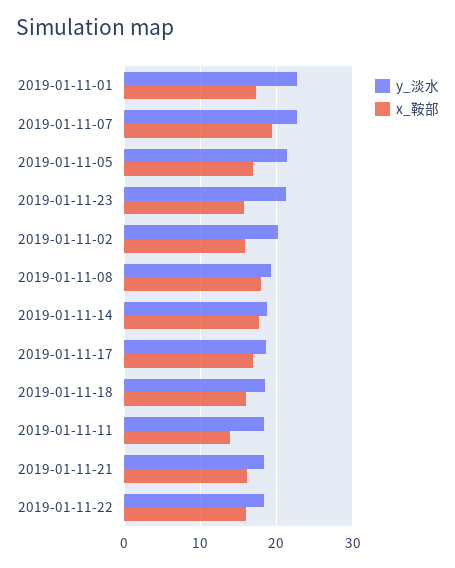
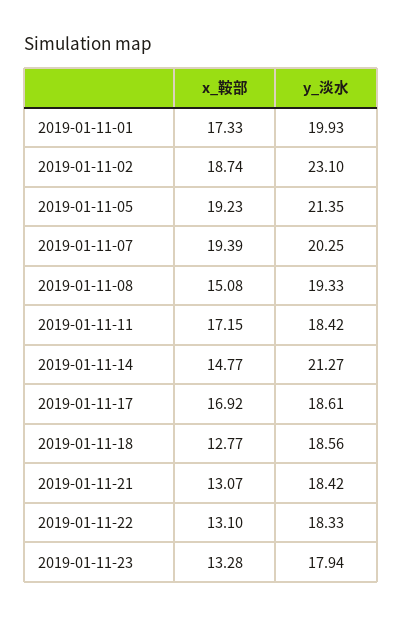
  {
    "y_淡水": {
-     "2019-01-11-01": 23,
+     "2019-01-11-01": 19.93,
-     "2019-01-11-07": 23,
+     "2019-01-11-07": 20.25,
      "2019-01-11-05": 21.35,
-     "2019-01-11-23": 21,
+     "2019-01-11-23": 17.94,
-     "2019-01-11-02": 20,
+     "2019-01-11-02": 23.1,
      "2019-01-11-08": 19.33,
-     "2019-01-11-14": 19,
+     "2019-01-11-14": 21.27,
      "2019-01-11-17": 18.61,
      "2019-01-11-18": 18.56,
      "2019-01-11-11": 18.42,
      "2019-01-11-21": 18.42,
      "2019-01-11-22": 18.33
    },
    "x_鞍部": {
      "2019-01-11-01": 17.33,
      "2019-01-11-07": 19.39,
-     "2019-01-11-05": 17,
+     "2019-01-11-05": 19.23,
-     "2019-01-11-23": 16,
+     "2019-01-11-23": 13.28,
-     "2019-01-11-02": 16,
+     "2019-01-11-02": 18.74,
-     "2019-01-11-08": 18,
+     "2019-01-11-08": 15.08,
-     "2019-01-11-14": 18,
+     "2019-01-11-14": 14.77,
      "2019-01-11-17": 16.92,
-     "2019-01-11-18": 16,
+     "2019-01-11-18": 12.77,
-     "2019-01-11-11": 14,
+     "2019-01-11-11": 17.15,
-     "2019-01-11-21": 16,
+     "2019-01-11-21": 13.07,
-     "2019-01-11-22": 16
+     "2019-01-11-22": 13.1
    }
  }

